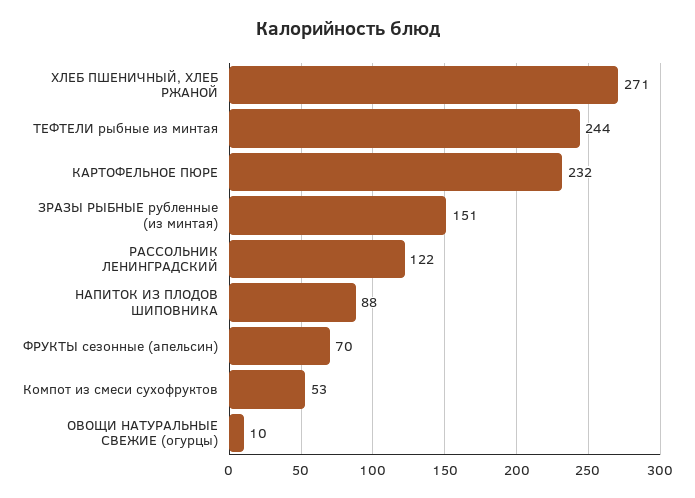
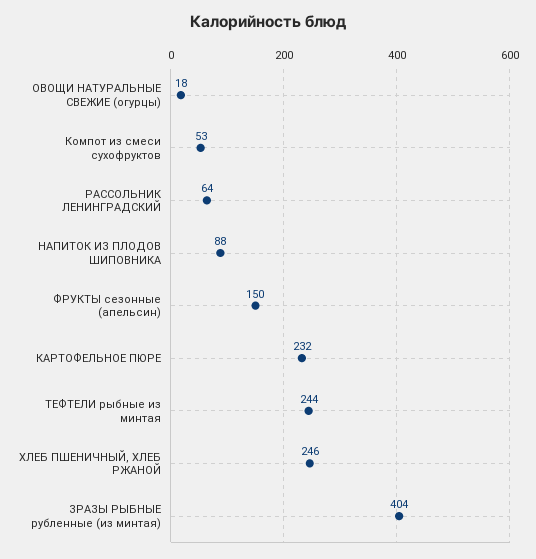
  {
-   "ХЛЕБ ПШЕНИЧНЫЙ, ХЛЕБ РЖАНОЙ": 271,
+   "ХЛЕБ ПШЕНИЧНЫЙ, ХЛЕБ РЖАНОЙ": 246,
    "ТЕФТЕЛИ рыбные из минтая": 244,
    "КАРТОФЕЛЬНОЕ ПЮРЕ": 232,
-   "ЗРАЗЫ РЫБНЫЕ рубленные (из минтая)": 151,
+   "ЗРАЗЫ РЫБНЫЕ рубленные (из минтая)": 404,
-   "РАССОЛЬНИК ЛЕНИНГРАДСКИЙ": 122,
+   "РАССОЛЬНИК ЛЕНИНГРАДСКИЙ": 64,
    "НАПИТОК ИЗ ПЛОДОВ ШИПОВНИКА": 88,
-   "ФРУКТЫ сезонные (апельсин)": 70,
+   "ФРУКТЫ сезонные (апельсин)": 150,
    "Компот из смеси сухофруктов": 53,
-   "ОВОЩИ НАТУРАЛЬНЫЕ СВЕЖИЕ (огурцы)": 10
+   "ОВОЩИ НАТУРАЛЬНЫЕ СВЕЖИЕ (огурцы)": 18
  }

